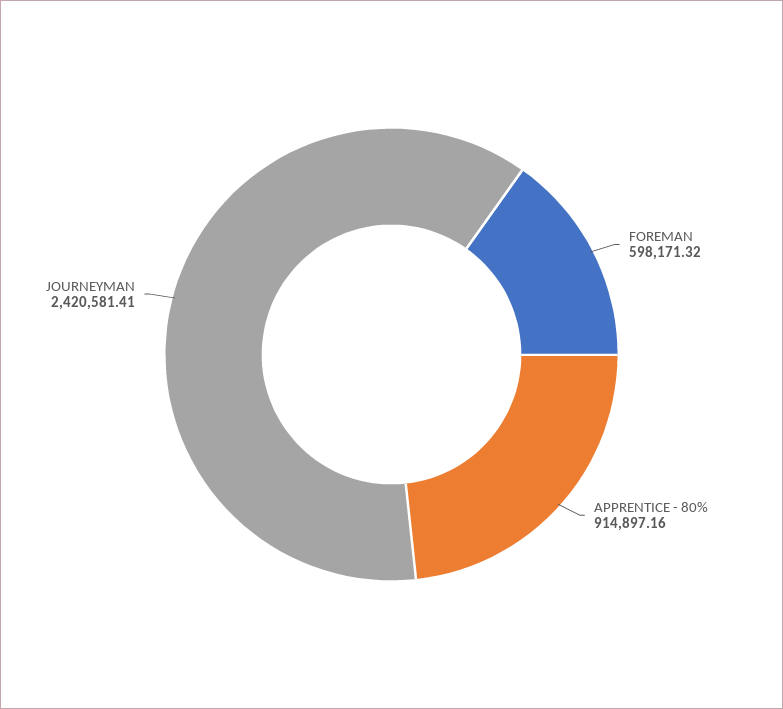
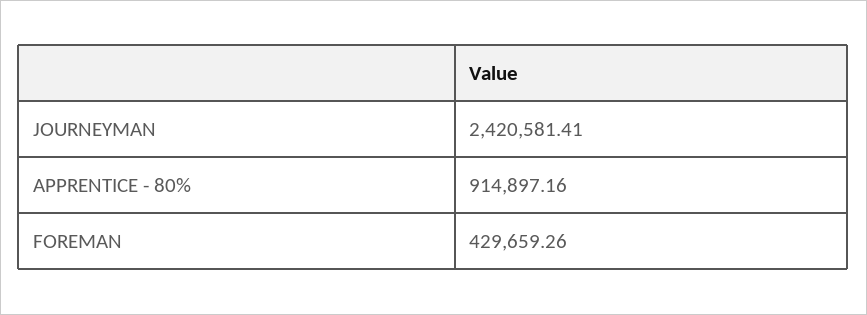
  {
-   "FOREMAN": 598171.32,
+   "FOREMAN": 429659.26,
    "APPRENTICE - 80%": 914897.16,
    "JOURNEYMAN": 2420581.41
  }

